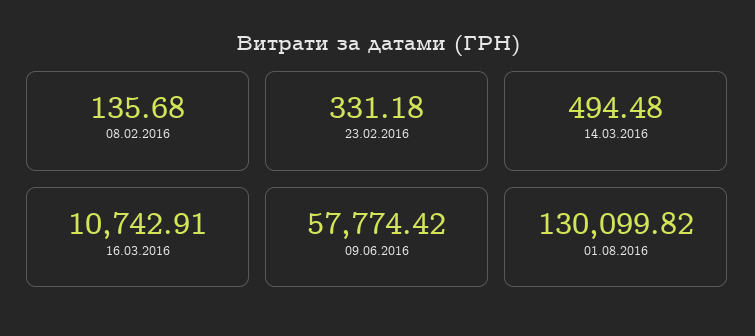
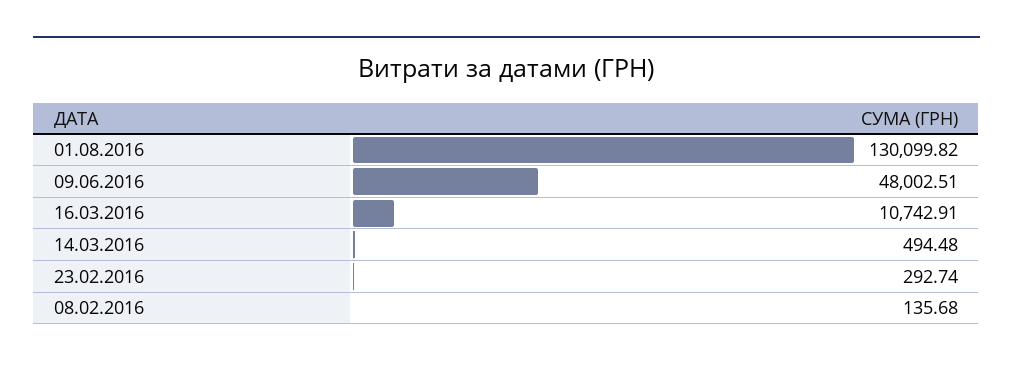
  {
    "08.02.2016": 135.68,
-   "23.02.2016": 331.18,
+   "23.02.2016": 292.74,
    "14.03.2016": 494.48,
    "16.03.2016": 10742.91,
-   "09.06.2016": 57774.42,
+   "09.06.2016": 48002.51,
    "01.08.2016": 130099.82
  }

